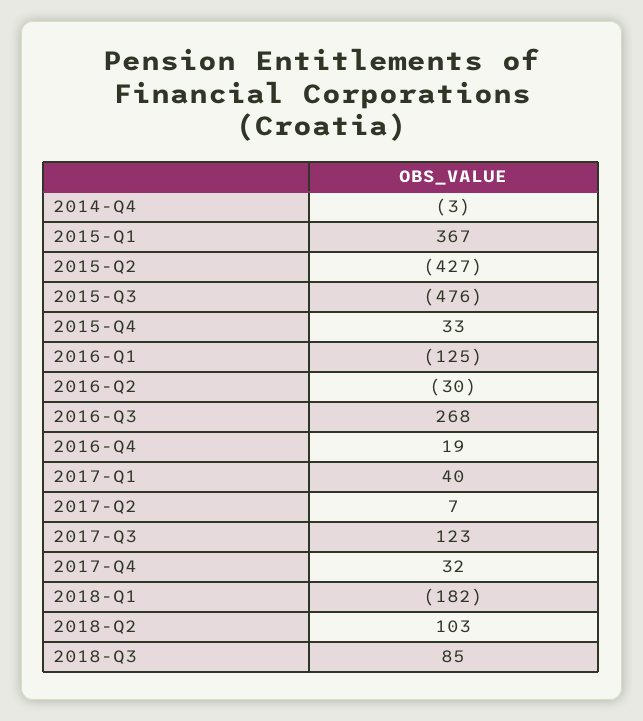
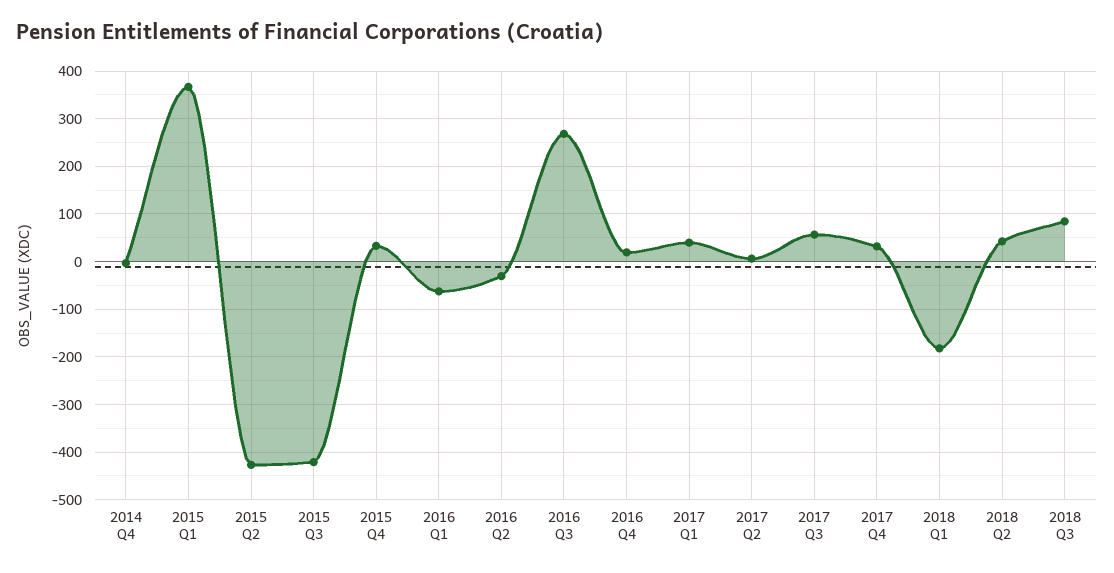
  {
    "2014-Q4": -3,
    "2015-Q1": 367,
    "2015-Q2": -427,
-   "2015-Q3": -476,
+   "2015-Q3": -420,
    "2015-Q4": 33,
-   "2016-Q1": -125,
+   "2016-Q1": -60,
    "2016-Q2": -30,
    "2016-Q3": 268,
    "2016-Q4": 19,
    "2017-Q1": 40,
    "2017-Q2": 7,
-   "2017-Q3": 123,
+   "2017-Q3": 60,
    "2017-Q4": 32,
    "2018-Q1": -182,
-   "2018-Q2": 103,
+   "2018-Q2": 40,
    "2018-Q3": 85
  }

